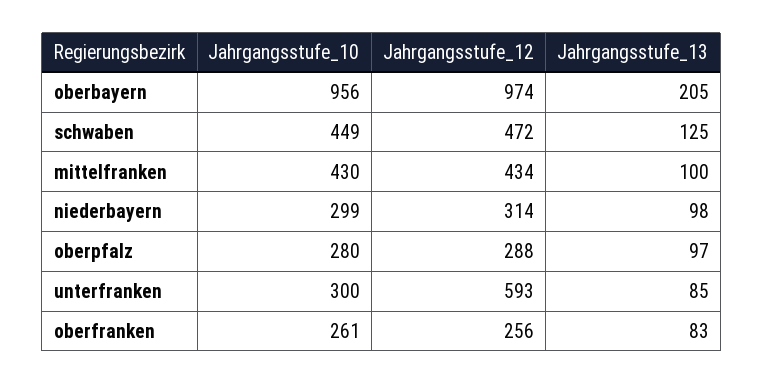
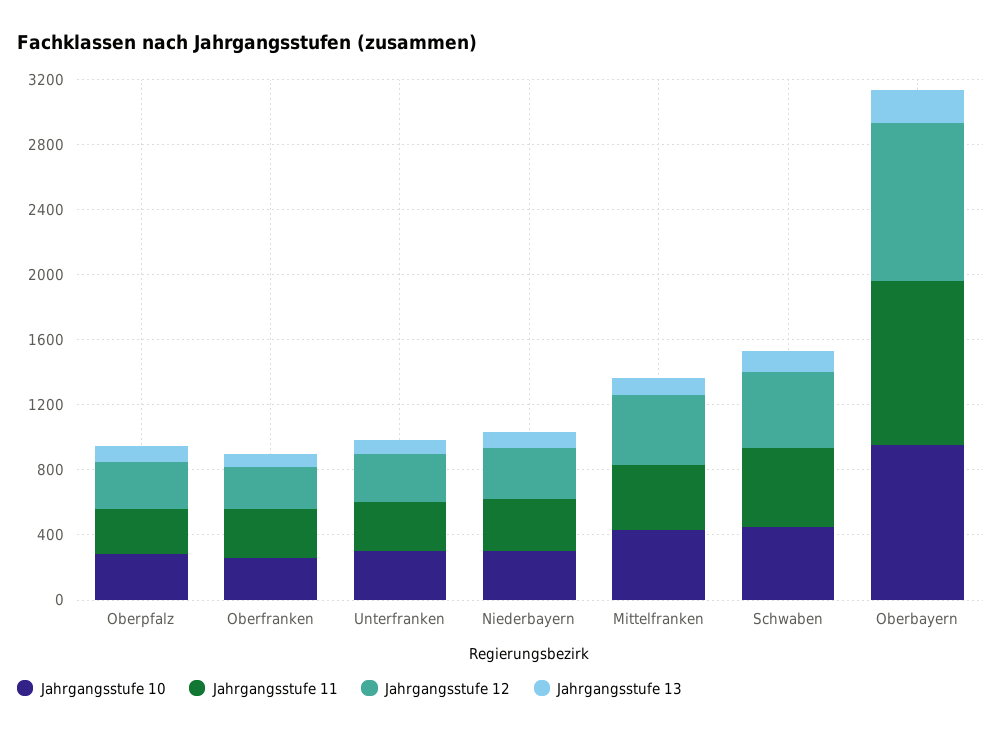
  {
    "Jahrgangsstufe_10": {
      "oberbayern": 956,
      "schwaben": 449,
      "mittelfranken": 430,
      "niederbayern": 299,
      "oberpfalz": 280,
      "unterfranken": 300,
      "oberfranken": 261
    },
    "Jahrgangsstufe_12": {
      "oberbayern": 974,
      "schwaben": 472,
      "mittelfranken": 434,
      "niederbayern": 314,
      "oberpfalz": 288,
-     "unterfranken": 593,
+     "unterfranken": 300,
      "oberfranken": 256
    },
    "Jahrgangsstufe_13": {
      "oberbayern": 205,
      "schwaben": 125,
      "mittelfranken": 100,
      "niederbayern": 98,
      "oberpfalz": 97,
      "unterfranken": 85,
      "oberfranken": 83
-   }
+   },
+   "Jahrgangsstufe 11": {
+     "oberpfalz": 300,
+     "oberfranken": 300,
+     "unterfranken": 300,
+     "niederbayern": 300,
+     "mittelfranken": 400,
+     "schwaben": 500,
+     "oberbayern": 1000
+   }
  }

